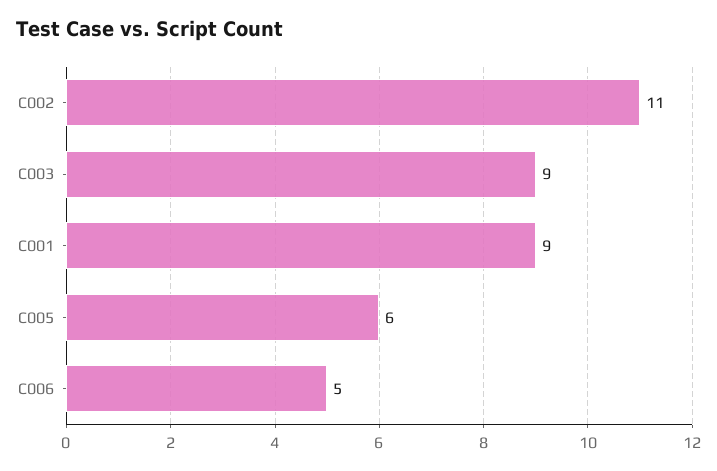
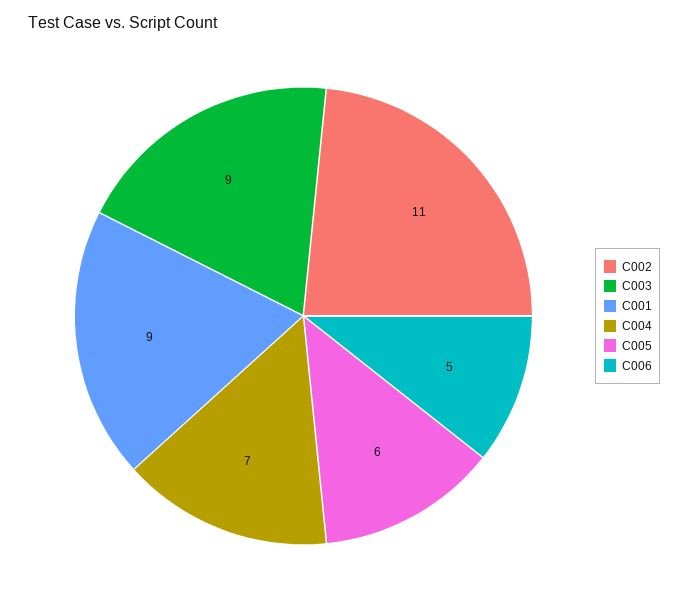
  {
    "C002": 11,
    "C003": 9,
    "C001": 9,
    "C005": 6,
-   "C006": 5
+   "C006": 5,
+   "C004": 7
  }

